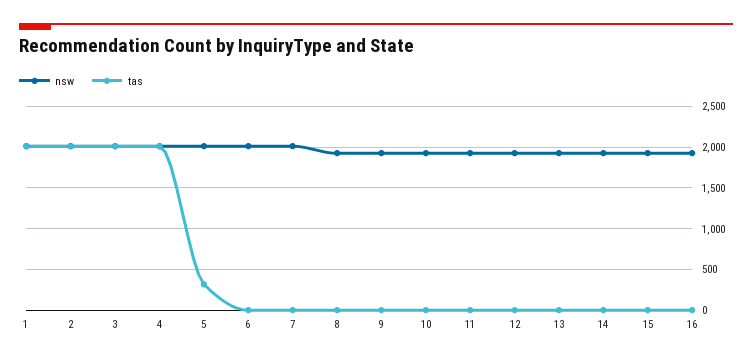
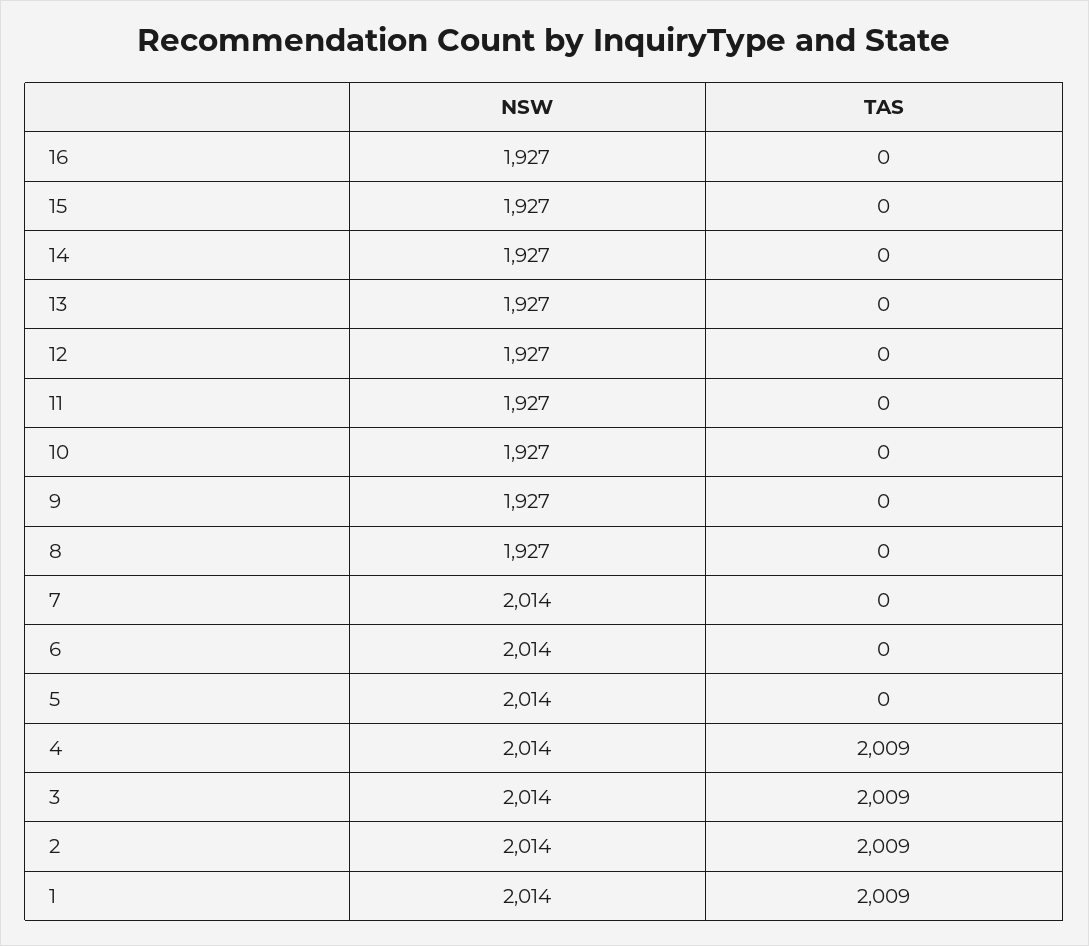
  {
    "nsw": {
      "1": 2014,
      "2": 2014,
      "3": 2014,
      "4": 2014,
      "5": 2014,
      "6": 2014,
      "7": 2014,
      "8": 1927,
      "9": 1927,
      "10": 1927,
      "11": 1927,
      "12": 1927,
      "13": 1927,
      "14": 1927,
      "15": 1927,
      "16": 1927
    },
    "tas": {
      "1": 2009,
      "2": 2009,
      "3": 2009,
      "4": 2009,
-     "5": 300,
+     "5": 0,
      "6": 0,
      "7": 0,
      "8": 0,
      "9": 0,
      "10": 0,
      "11": 0,
      "12": 0,
      "13": 0,
      "14": 0,
      "15": 0,
      "16": 0
    }
  }

